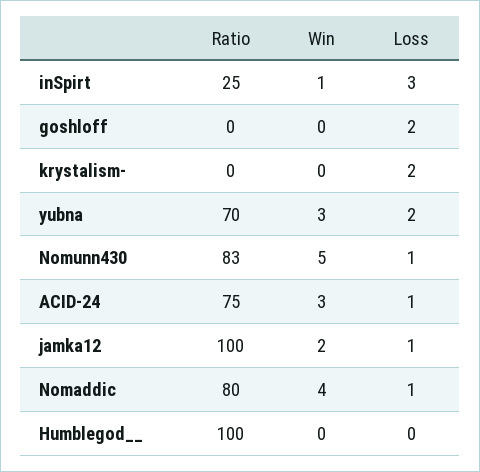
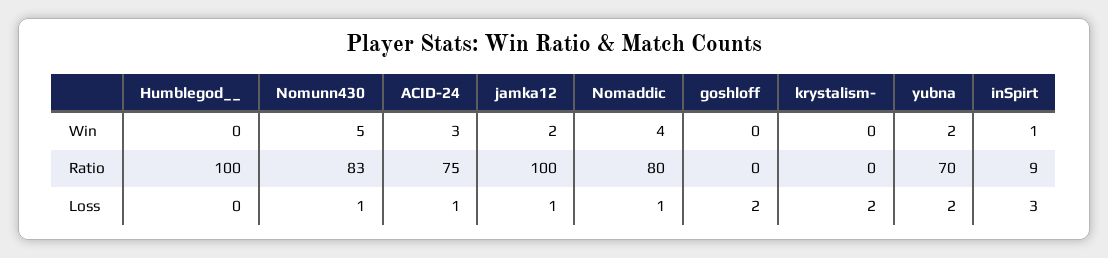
  {
    "Ratio": {
-     "inSpirt": 25,
+     "inSpirt": 9,
      "goshloff": 0,
      "krystalism-": 0,
      "yubna": 70,
      "Nomunn430": 83,
      "ACID-24": 75,
      "jamka12": 100,
      "Nomaddic": 80,
      "Humblegod__": 100
    },
    "Win": {
      "inSpirt": 1,
      "goshloff": 0,
      "krystalism-": 0,
-     "yubna": 3,
+     "yubna": 2,
      "Nomunn430": 5,
      "ACID-24": 3,
      "jamka12": 2,
      "Nomaddic": 4,
      "Humblegod__": 0
    },
    "Loss": {
      "inSpirt": 3,
      "goshloff": 2,
      "krystalism-": 2,
      "yubna": 2,
      "Nomunn430": 1,
      "ACID-24": 1,
      "jamka12": 1,
      "Nomaddic": 1,
      "Humblegod__": 0
    }
  }

